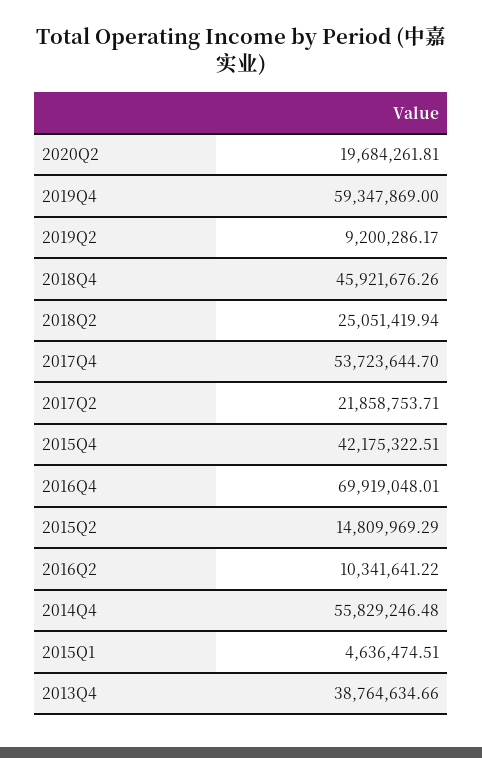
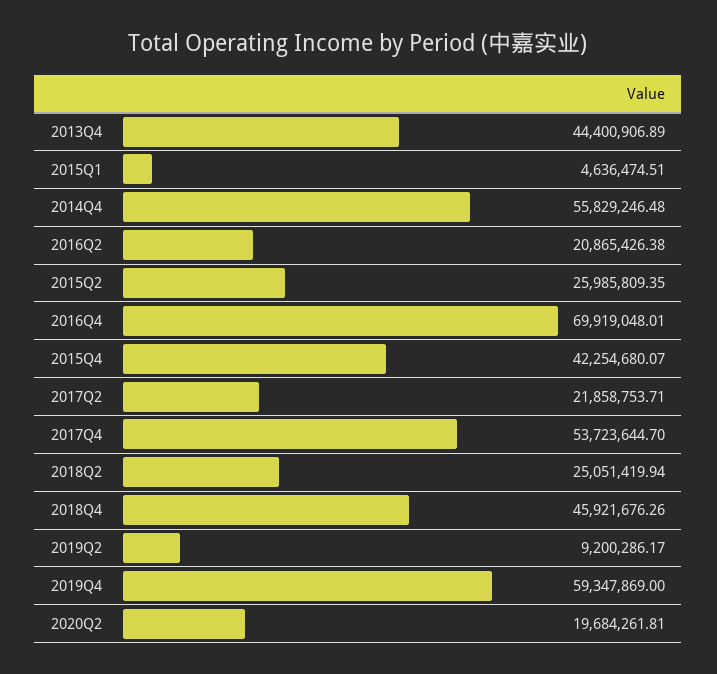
  {
    "2020Q2": 19684261.81,
    "2019Q4": 59347869,
    "2019Q2": 9200286.17,
    "2018Q4": 45921676.26,
    "2018Q2": 25051419.94,
    "2017Q4": 53723644.7,
    "2017Q2": 21858753.71,
-   "2015Q4": 42175322.51,
+   "2015Q4": 42254680.07,
    "2016Q4": 69919048.01,
-   "2015Q2": 14809969.29,
+   "2015Q2": 25985809.35,
-   "2016Q2": 10341641.22,
+   "2016Q2": 20865426.38,
    "2014Q4": 55829246.48,
    "2015Q1": 4636474.51,
-   "2013Q4": 38764634.66
+   "2013Q4": 44400906.89
  }

